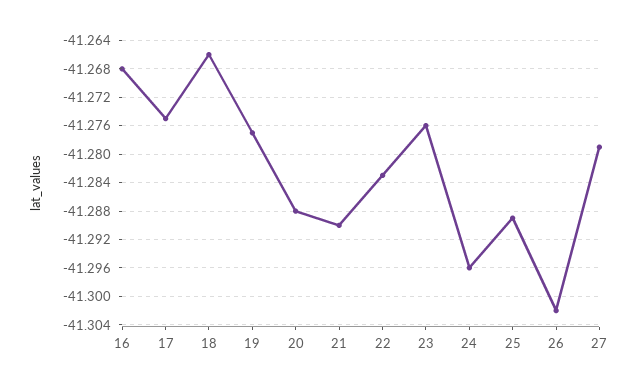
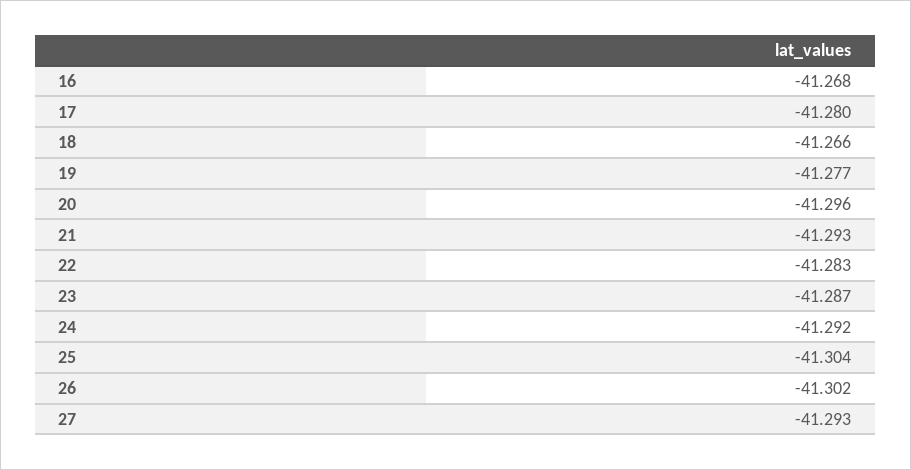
  {
    "16": -41.268,
-   "17": -41.275,
+   "17": -41.28,
    "18": -41.266,
    "19": -41.277,
-   "20": -41.288,
+   "20": -41.296,
-   "21": -41.29,
+   "21": -41.293,
    "22": -41.283,
-   "23": -41.276,
+   "23": -41.287,
-   "24": -41.296,
+   "24": -41.292,
-   "25": -41.289,
+   "25": -41.304,
    "26": -41.302,
-   "27": -41.279
+   "27": -41.293
  }

